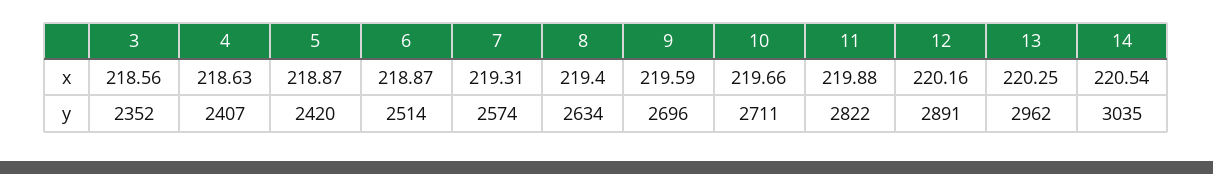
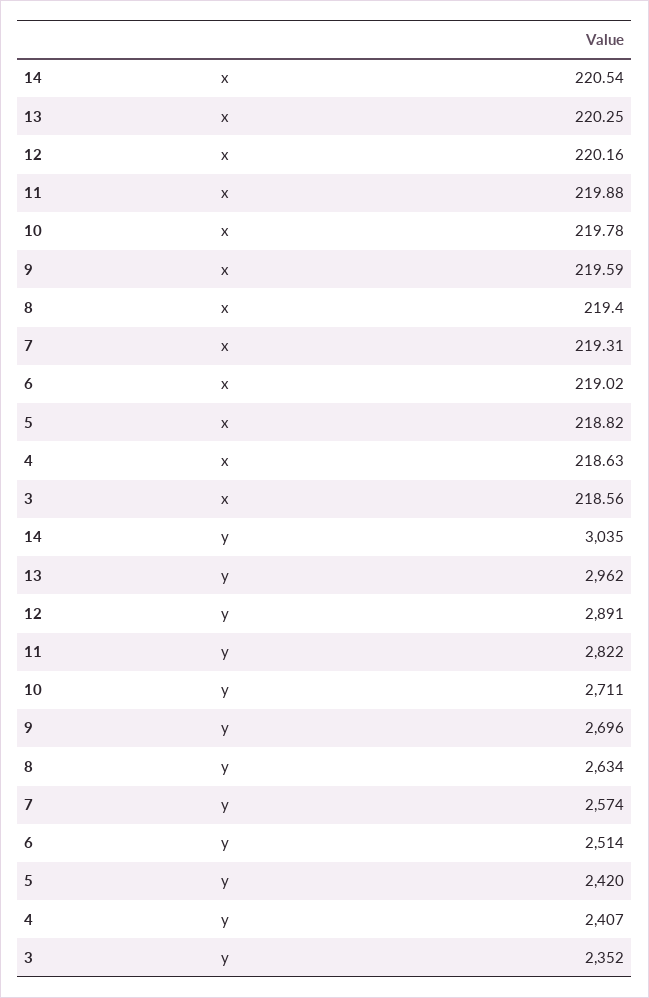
  {
    "3": {
      "x": 218.56,
      "y": 2352
    },
    "4": {
      "x": 218.63,
      "y": 2407
    },
    "5": {
-     "x": 218.87,
+     "x": 218.82,
      "y": 2420
    },
    "6": {
-     "x": 218.87,
+     "x": 219.02,
      "y": 2514
    },
    "7": {
      "x": 219.31,
      "y": 2574
    },
    "8": {
      "x": 219.4,
      "y": 2634
    },
    "9": {
      "x": 219.59,
      "y": 2696
    },
    "10": {
-     "x": 219.66,
+     "x": 219.78,
      "y": 2711
    },
    "11": {
      "x": 219.88,
      "y": 2822
    },
    "12": {
      "x": 220.16,
      "y": 2891
    },
    "13": {
      "x": 220.25,
      "y": 2962
    },
    "14": {
      "x": 220.54,
      "y": 3035
    }
  }

